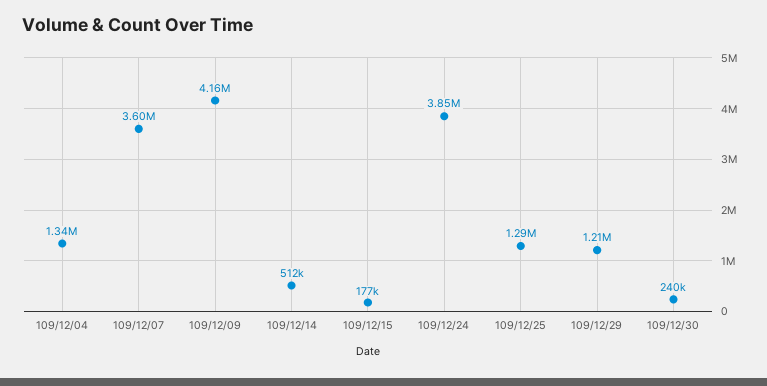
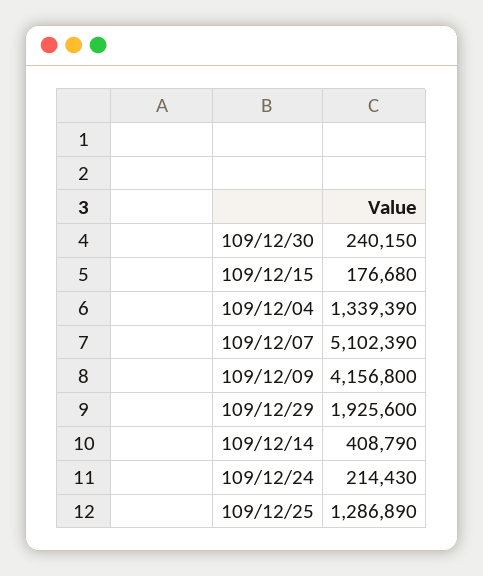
  {
    "109/12/04": 1339390,
-   "109/12/07": 3600000,
+   "109/12/07": 5102390,
    "109/12/09": 4156800,
-   "109/12/14": 512000,
+   "109/12/14": 408790,
    "109/12/15": 176680,
-   "109/12/24": 3850000,
+   "109/12/24": 214430,
    "109/12/25": 1286890,
-   "109/12/29": 1210000,
+   "109/12/29": 1925600,
    "109/12/30": 240150
  }

